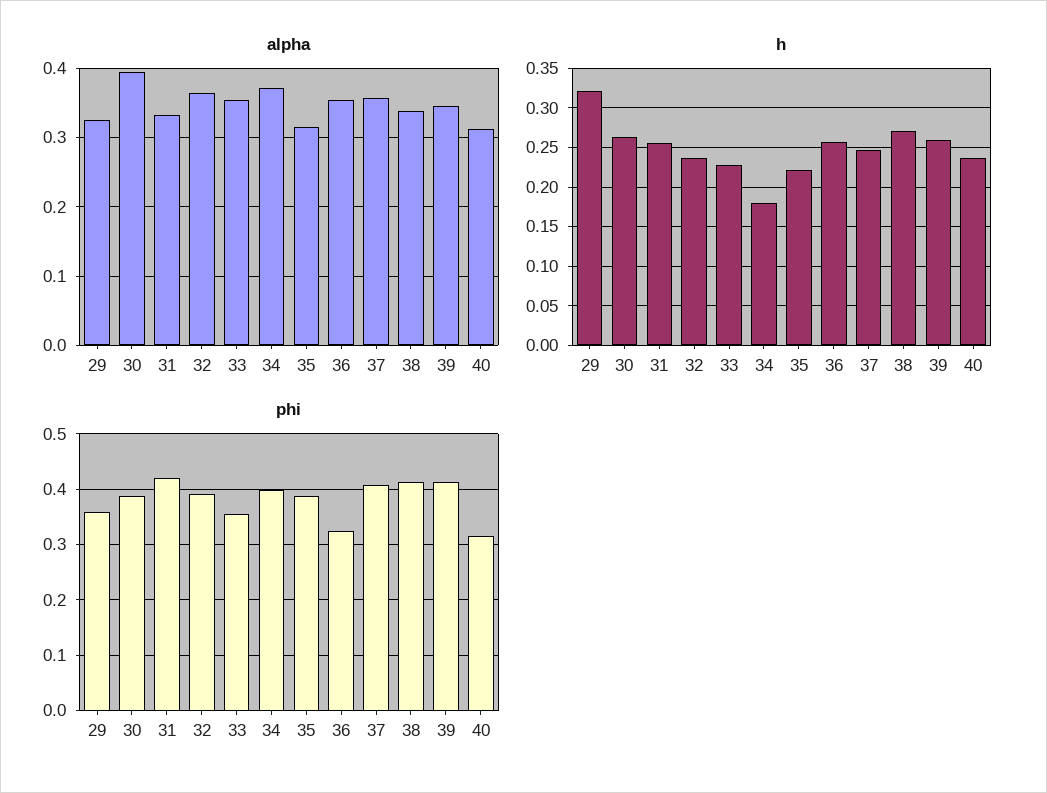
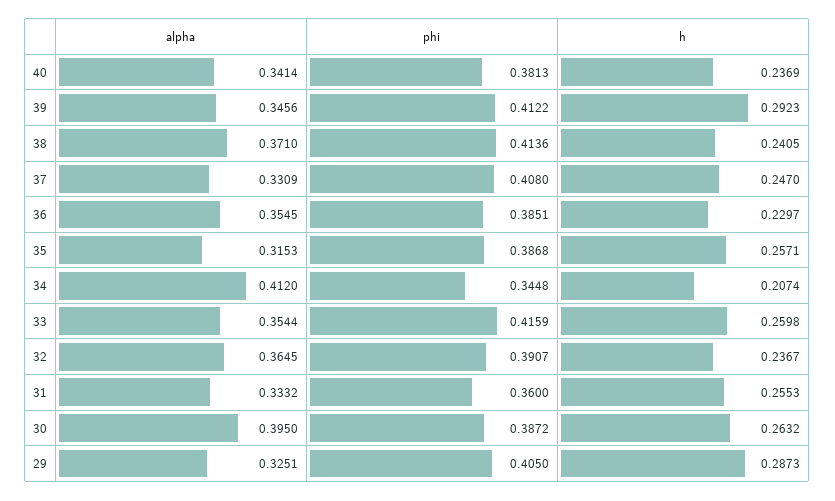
  {
    "alpha": {
      "29": 0.3251,
      "30": 0.395,
      "31": 0.3332,
      "32": 0.3645,
      "33": 0.3544,
-     "34": 0.37,
+     "34": 0.412,
      "35": 0.3153,
      "36": 0.3545,
-     "37": 0.36,
+     "37": 0.3309,
-     "38": 0.34,
+     "38": 0.371,
      "39": 0.3456,
-     "40": 0.31
+     "40": 0.3414
    },
    "h": {
-     "29": 0.32,
+     "29": 0.2873,
      "30": 0.2632,
      "31": 0.2553,
      "32": 0.2367,
-     "33": 0.23,
+     "33": 0.2598,
-     "34": 0.18,
+     "34": 0.2074,
-     "35": 0.22,
+     "35": 0.2571,
-     "36": 0.26,
+     "36": 0.2297,
      "37": 0.247,
-     "38": 0.27,
+     "38": 0.2405,
-     "39": 0.26,
+     "39": 0.2923,
      "40": 0.2369
    },
    "phi": {
-     "29": 0.36,
+     "29": 0.405,
      "30": 0.3872,
-     "31": 0.42,
+     "31": 0.36,
      "32": 0.3907,
-     "33": 0.36,
+     "33": 0.4159,
-     "34": 0.4,
+     "34": 0.3448,
      "35": 0.3868,
-     "36": 0.32,
+     "36": 0.3851,
      "37": 0.408,
      "38": 0.4136,
      "39": 0.4122,
-     "40": 0.32
+     "40": 0.3813
    }
  }

